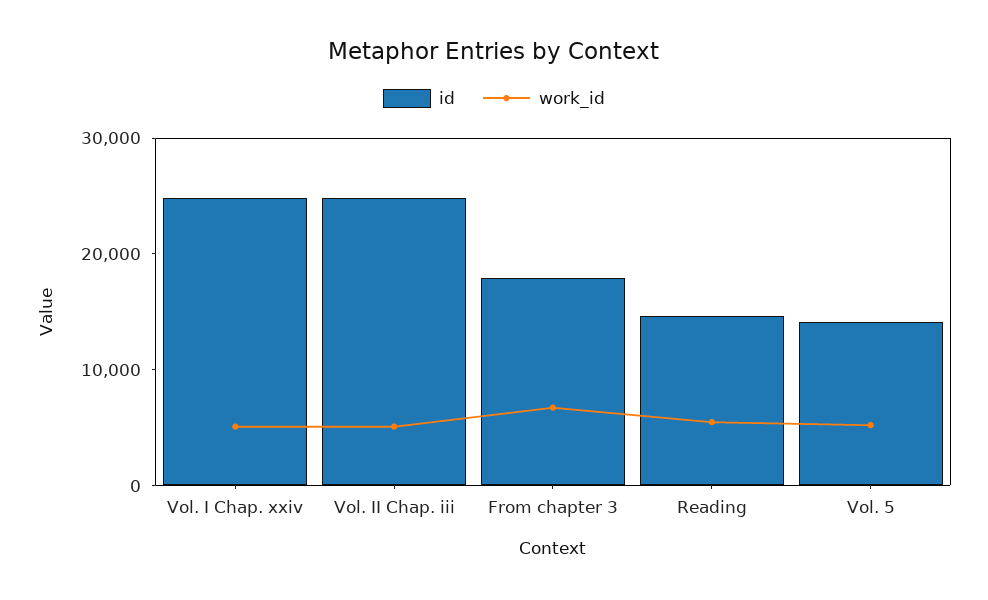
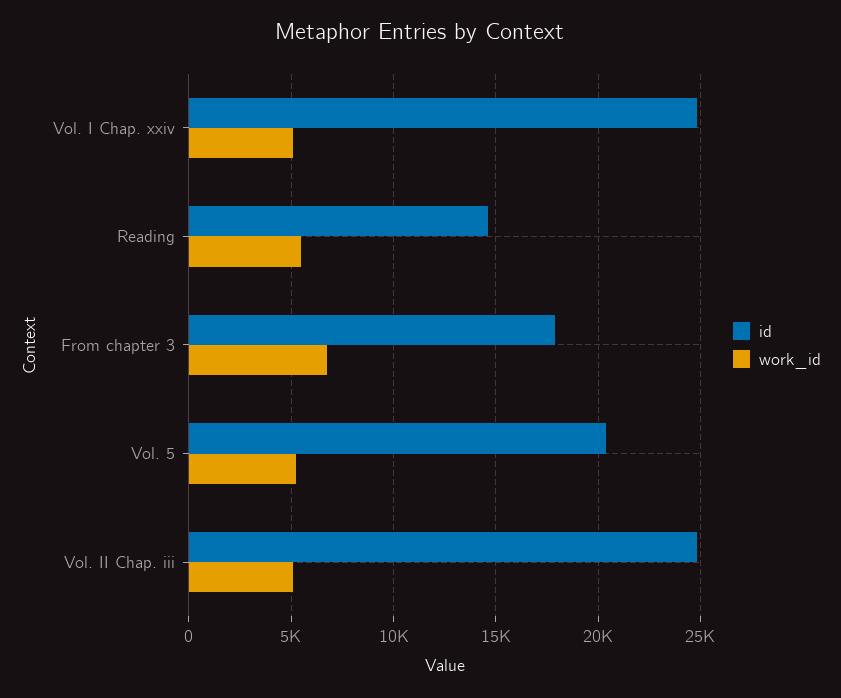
  {
    "id": {
      "Vol. I Chap. xxiv": 25000,
      "Vol. II Chap. iii": 25000,
      "From chapter 3": 18000,
      "Reading": 14500,
-     "Vol. 5": 14000
+     "Vol. 5": 20500
    },
    "work_id": {
      "Vol. I Chap. xxiv": 5000,
      "Vol. II Chap. iii": 5000,
      "From chapter 3": 6500,
      "Reading": 5500,
      "Vol. 5": 5000
    }
  }

